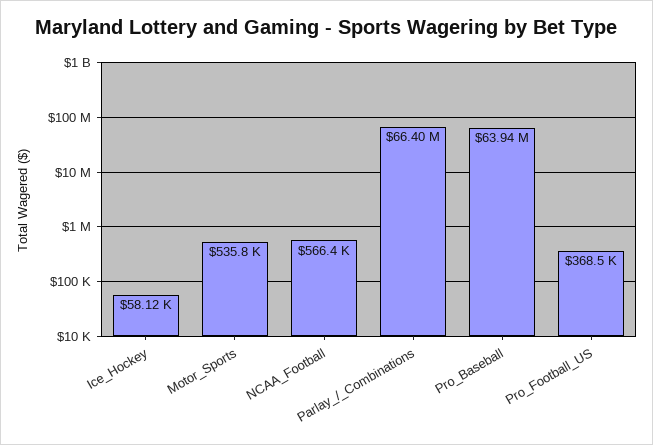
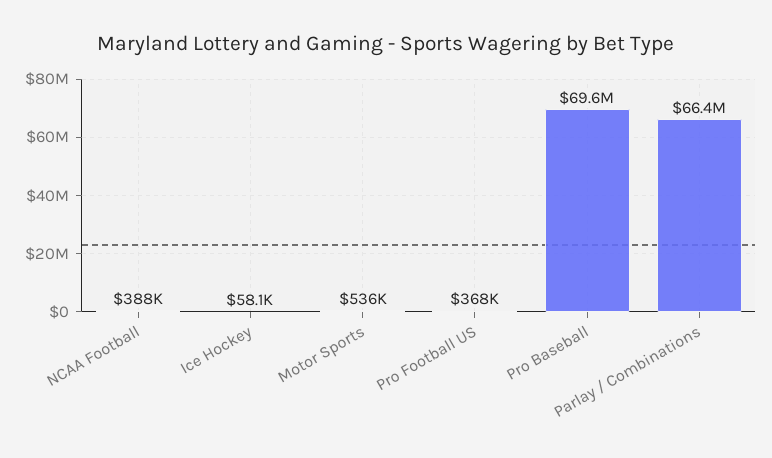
  {
    "Ice_Hockey": 58120,
    "Motor_Sports": 535800,
-   "NCAA_Football": 566400,
+   "NCAA_Football": 388000,
    "Parlay_/_Combinations": 66400000,
-   "Pro_Baseball": 63940000,
+   "Pro_Baseball": 69600000,
    "Pro_Football_US": 368500
  }

